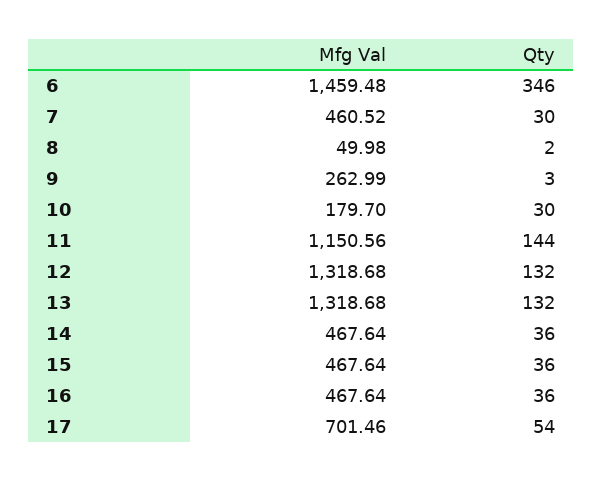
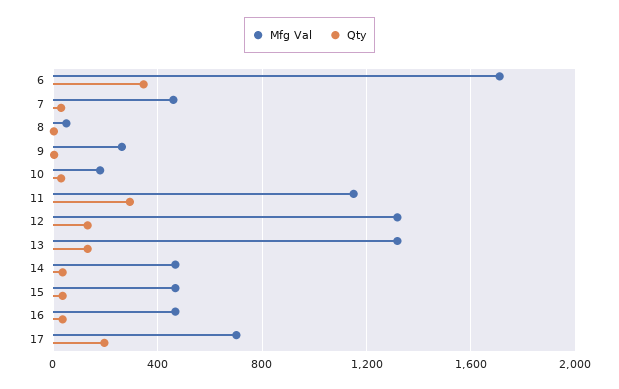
  {
    "Mfg Val": {
-     "6": 1459.48,
+     "6": 1700,
      "7": 460.52,
      "8": 49.98,
      "9": 262.99,
      "10": 179.7,
      "11": 1150.56,
      "12": 1318.68,
      "13": 1318.68,
      "14": 467.64,
      "15": 467.64,
      "16": 467.64,
      "17": 701.46
    },
    "Qty": {
      "6": 346,
      "7": 30,
      "8": 2,
      "9": 3,
      "10": 30,
-     "11": 144,
+     "11": 300,
      "12": 132,
      "13": 132,
      "14": 36,
      "15": 36,
      "16": 36,
-     "17": 54
+     "17": 200
    }
  }

